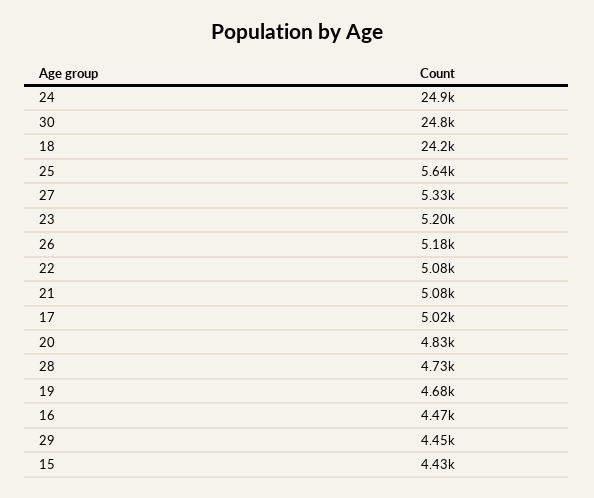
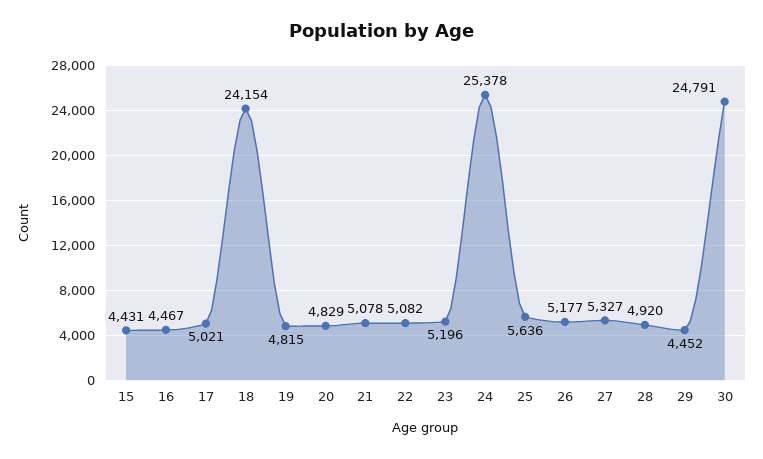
  {
-   "24": 24900,
+   "24": 25378,
    "30": 24791,
    "18": 24154,
    "25": 5636,
    "27": 5327,
    "23": 5196,
    "26": 5177,
    "22": 5082,
    "21": 5078,
    "17": 5021,
    "20": 4829,
-   "28": 4730,
+   "28": 4920,
-   "19": 4680,
+   "19": 4815,
    "16": 4467,
    "29": 4452,
    "15": 4431
  }

